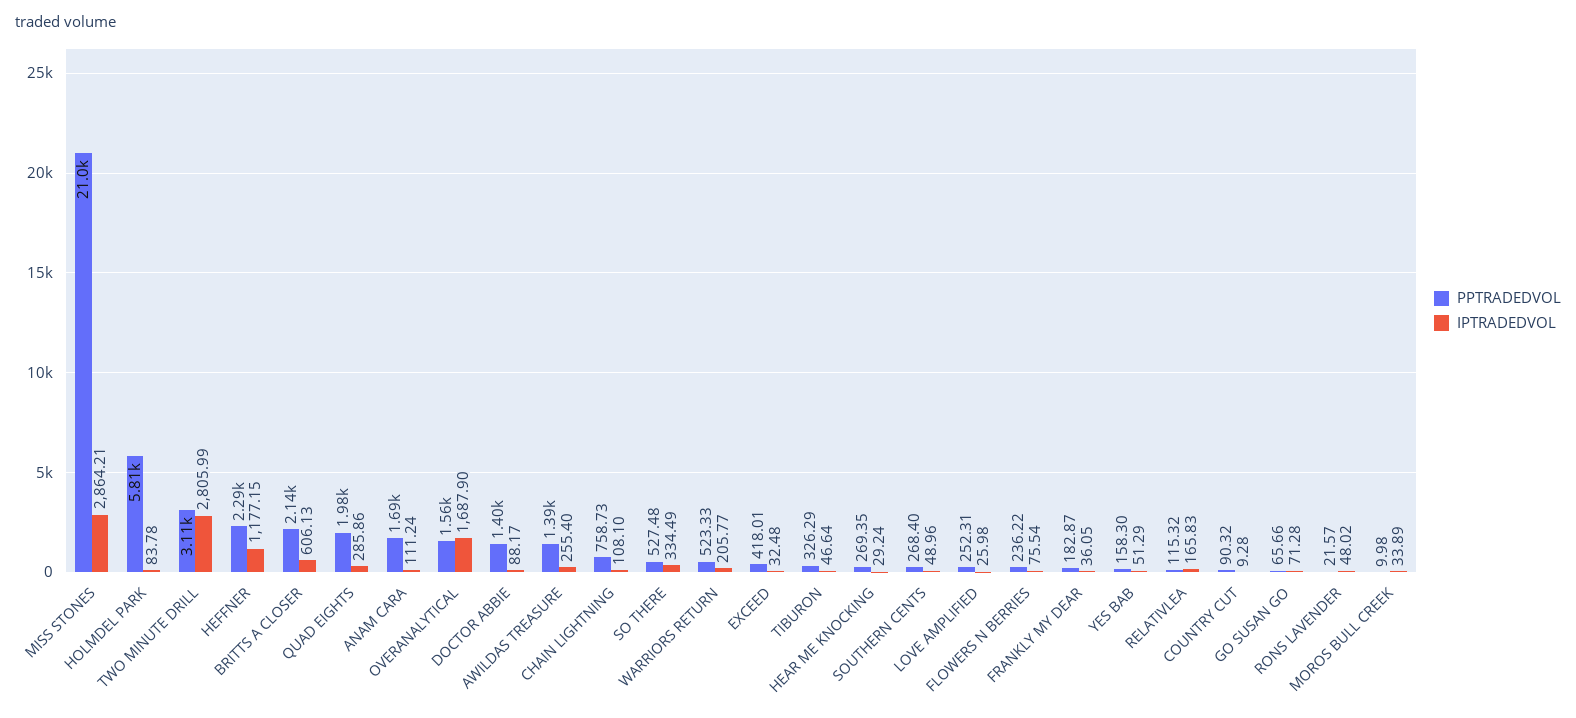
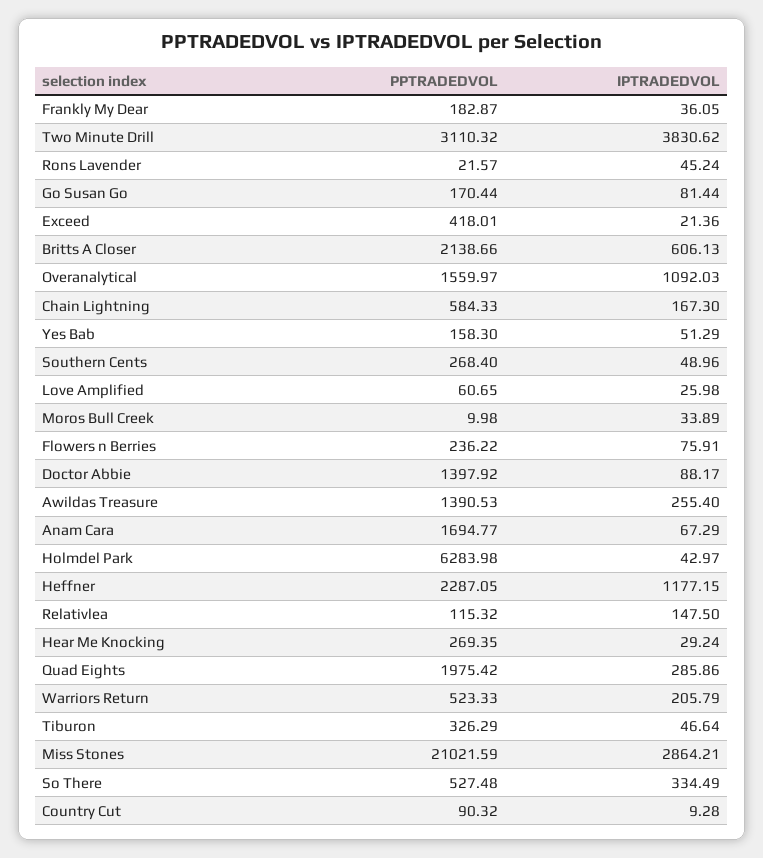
  {
    "PPTRADEDVOL": {
      "MISS STONES": 21021.59,
-     "HOLMDEL PARK": 5810,
+     "HOLMDEL PARK": 6283.98,
      "TWO MINUTE DRILL": 3110.32,
      "HEFFNER": 2287.05,
      "BRITTS A CLOSER": 2138.66,
      "QUAD EIGHTS": 1975.42,
      "ANAM CARA": 1694.77,
      "OVERANALYTICAL": 1559.97,
      "DOCTOR ABBIE": 1397.92,
      "AWILDAS TREASURE": 1390.53,
-     "CHAIN LIGHTNING": 758.73,
+     "CHAIN LIGHTNING": 584.33,
      "SO THERE": 527.48,
      "WARRIORS RETURN": 523.33,
      "EXCEED": 418.01,
      "TIBURON": 326.29,
      "HEAR ME KNOCKING": 269.35,
      "SOUTHERN CENTS": 268.4,
-     "LOVE AMPLIFIED": 252.31,
+     "LOVE AMPLIFIED": 60.65,
      "FLOWERS N BERRIES": 236.22,
      "FRANKLY MY DEAR": 182.87,
      "YES BAB": 158.3,
      "RELATIVLEA": 115.32,
      "COUNTRY CUT": 90.32,
-     "GO SUSAN GO": 65.66,
+     "GO SUSAN GO": 170.44,
      "RONS LAVENDER": 21.57,
      "MOROS BULL CREEK": 9.98
    },
    "IPTRADEDVOL": {
      "MISS STONES": 2864.21,
-     "HOLMDEL PARK": 83.78,
+     "HOLMDEL PARK": 42.97,
-     "TWO MINUTE DRILL": 2805.99,
+     "TWO MINUTE DRILL": 3830.62,
      "HEFFNER": 1177.15,
      "BRITTS A CLOSER": 606.13,
      "QUAD EIGHTS": 285.86,
-     "ANAM CARA": 111.24,
+     "ANAM CARA": 67.29,
-     "OVERANALYTICAL": 1687.9,
+     "OVERANALYTICAL": 1092.03,
      "DOCTOR ABBIE": 88.17,
      "AWILDAS TREASURE": 255.4,
-     "CHAIN LIGHTNING": 108.1,
+     "CHAIN LIGHTNING": 167.3,
      "SO THERE": 334.49,
-     "WARRIORS RETURN": 205.77,
+     "WARRIORS RETURN": 205.79,
-     "EXCEED": 32.48,
+     "EXCEED": 21.36,
      "TIBURON": 46.64,
      "HEAR ME KNOCKING": 29.24,
      "SOUTHERN CENTS": 48.96,
      "LOVE AMPLIFIED": 25.98,
-     "FLOWERS N BERRIES": 75.54,
+     "FLOWERS N BERRIES": 75.91,
      "FRANKLY MY DEAR": 36.05,
      "YES BAB": 51.29,
-     "RELATIVLEA": 165.83,
+     "RELATIVLEA": 147.5,
      "COUNTRY CUT": 9.28,
-     "GO SUSAN GO": 71.28,
+     "GO SUSAN GO": 81.44,
-     "RONS LAVENDER": 48.02,
+     "RONS LAVENDER": 45.24,
      "MOROS BULL CREEK": 33.89
    }
  }

